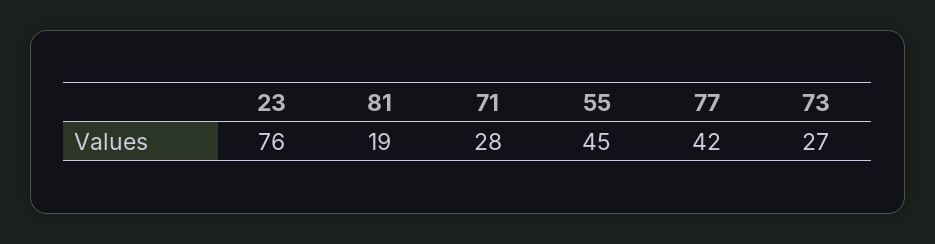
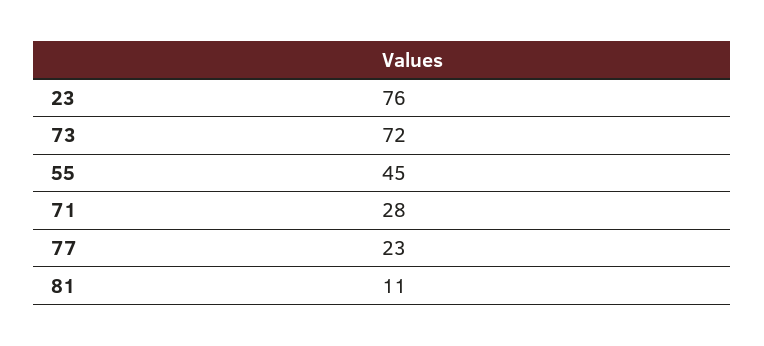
  {
    "23": 76,
-   "81": 19,
+   "81": 11,
    "71": 28,
    "55": 45,
-   "77": 42,
+   "77": 23,
-   "73": 27
+   "73": 72
  }

